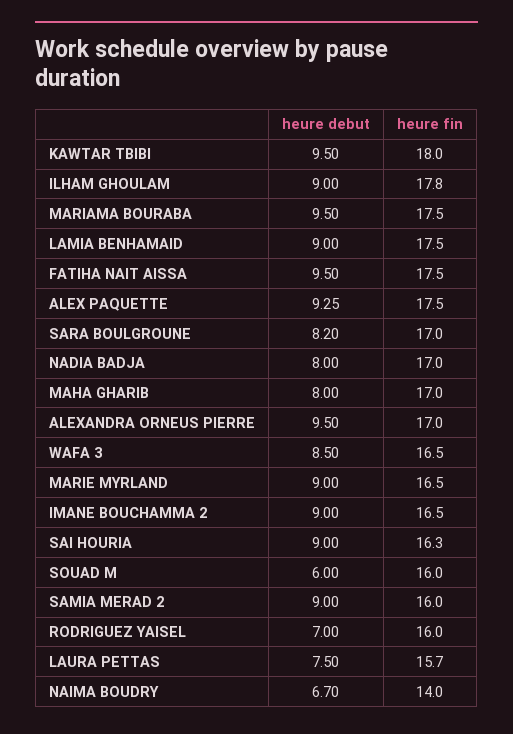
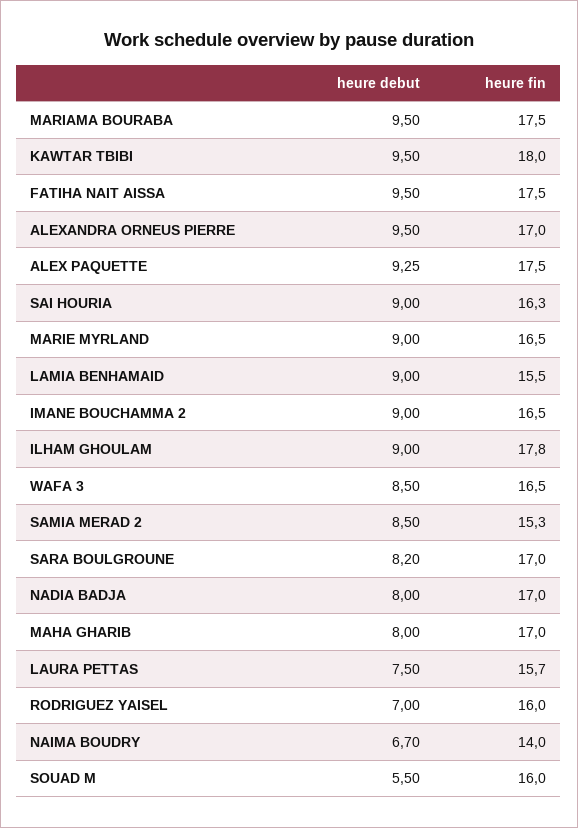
  {
    "heure debut": {
      "KAWTAR TBIBI": 9.5,
      "ILHAM GHOULAM": 9,
      "MARIAMA BOURABA": 9.5,
      "LAMIA BENHAMAID": 9,
      "FATIHA NAIT AISSA": 9.5,
      "ALEX PAQUETTE": 9.25,
      "SARA BOULGROUNE": 8.2,
      "NADIA BADJA": 8,
      "MAHA GHARIB": 8,
      "ALEXANDRA ORNEUS PIERRE": 9.5,
      "WAFA 3": 8.5,
      "MARIE MYRLAND": 9,
      "IMANE BOUCHAMMA 2": 9,
      "SAI HOURIA": 9,
-     "SOUAD M": 6,
+     "SOUAD M": 5.5,
-     "SAMIA MERAD 2": 9,
+     "SAMIA MERAD 2": 8.5,
      "RODRIGUEZ YAISEL": 7,
      "LAURA PETTAS": 7.5,
      "NAIMA BOUDRY": 6.7
    },
    "heure fin": {
      "KAWTAR TBIBI": 18,
      "ILHAM GHOULAM": 17.8,
      "MARIAMA BOURABA": 17.5,
-     "LAMIA BENHAMAID": 17.5,
+     "LAMIA BENHAMAID": 15.5,
      "FATIHA NAIT AISSA": 17.5,
      "ALEX PAQUETTE": 17.5,
      "SARA BOULGROUNE": 17,
      "NADIA BADJA": 17,
      "MAHA GHARIB": 17,
      "ALEXANDRA ORNEUS PIERRE": 17,
      "WAFA 3": 16.5,
      "MARIE MYRLAND": 16.5,
      "IMANE BOUCHAMMA 2": 16.5,
      "SAI HOURIA": 16.3,
      "SOUAD M": 16,
-     "SAMIA MERAD 2": 16,
+     "SAMIA MERAD 2": 15.3,
      "RODRIGUEZ YAISEL": 16,
      "LAURA PETTAS": 15.7,
      "NAIMA BOUDRY": 14
    }
  }

